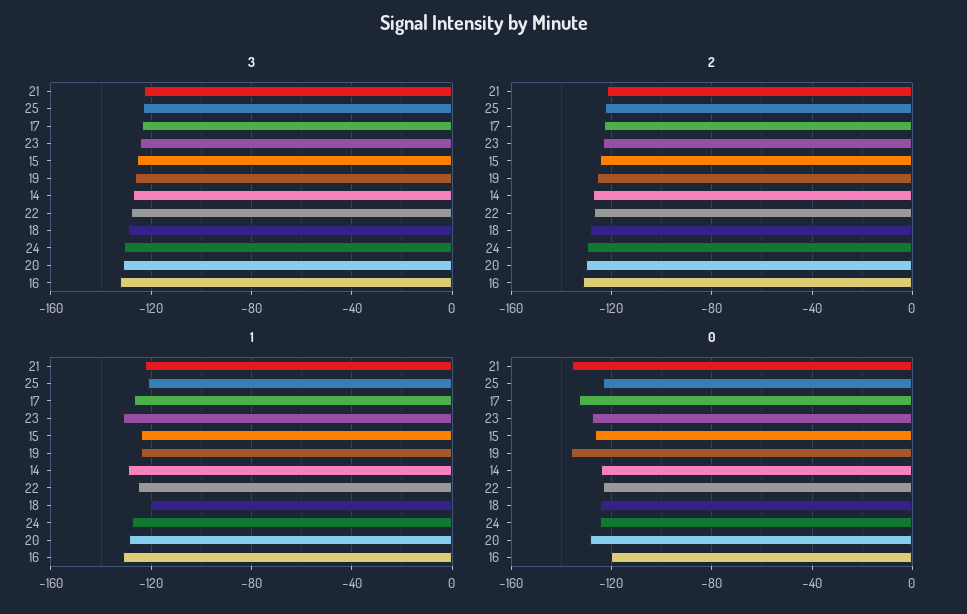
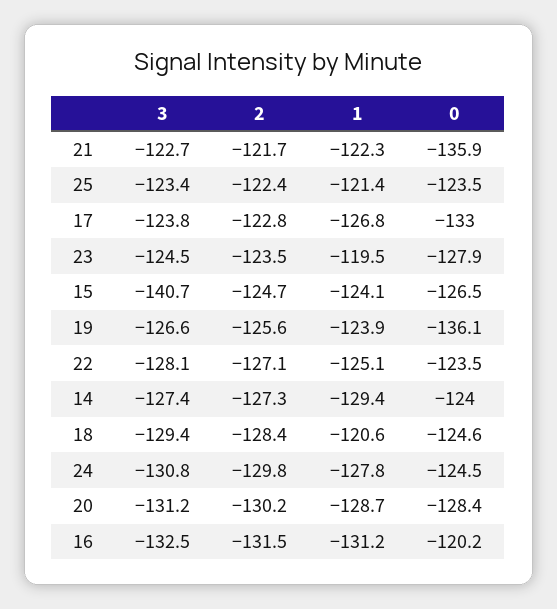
  {
    "3": {
      "21": -122.7,
      "25": -123.4,
      "17": -123.8,
      "23": -124.5,
-     "15": -125,
+     "15": -140.7,
      "19": -126.6,
      "14": -127.4,
      "22": -128.1,
      "18": -129.4,
      "24": -130.8,
      "20": -131.2,
      "16": -132.5
    },
    "2": {
      "21": -121.7,
      "25": -122.4,
      "17": -122.8,
      "23": -123.5,
      "15": -124.7,
      "19": -125.6,
      "14": -127.3,
      "22": -127.1,
      "18": -128.4,
      "24": -129.8,
      "20": -130.2,
      "16": -131.5
    },
    "1": {
      "21": -122.3,
      "25": -121.4,
      "17": -126.8,
-     "23": -130,
+     "23": -119.5,
      "15": -124.1,
      "19": -123.9,
      "14": -129.4,
      "22": -125.1,
      "18": -120.6,
      "24": -127.8,
      "20": -128.7,
      "16": -131.2
    },
    "0": {
      "21": -135.9,
      "25": -123.5,
      "17": -133,
      "23": -127.9,
      "15": -126.5,
      "19": -136.1,
      "14": -124,
      "22": -123.5,
      "18": -124.6,
      "24": -124.5,
      "20": -128.4,
      "16": -120.2
    }
  }

